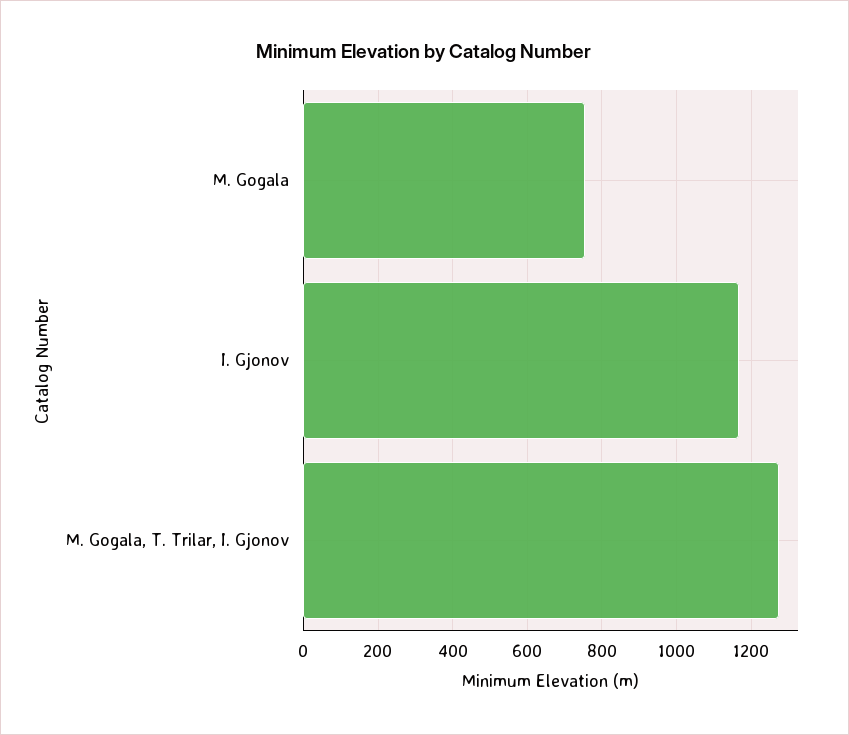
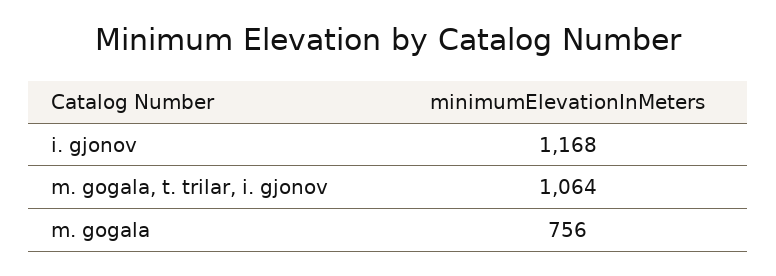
  {
    "M. Gogala": 756,
    "I. Gjonov": 1168,
-   "M. Gogala, T. Trilar, I. Gjonov": 1280
+   "M. Gogala, T. Trilar, I. Gjonov": 1064
  }

